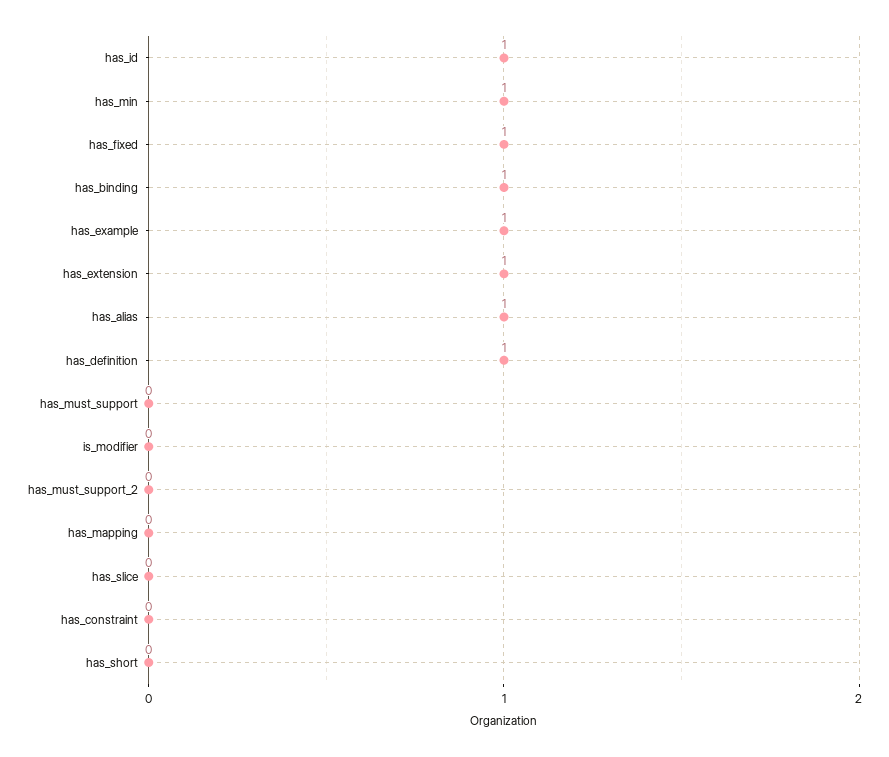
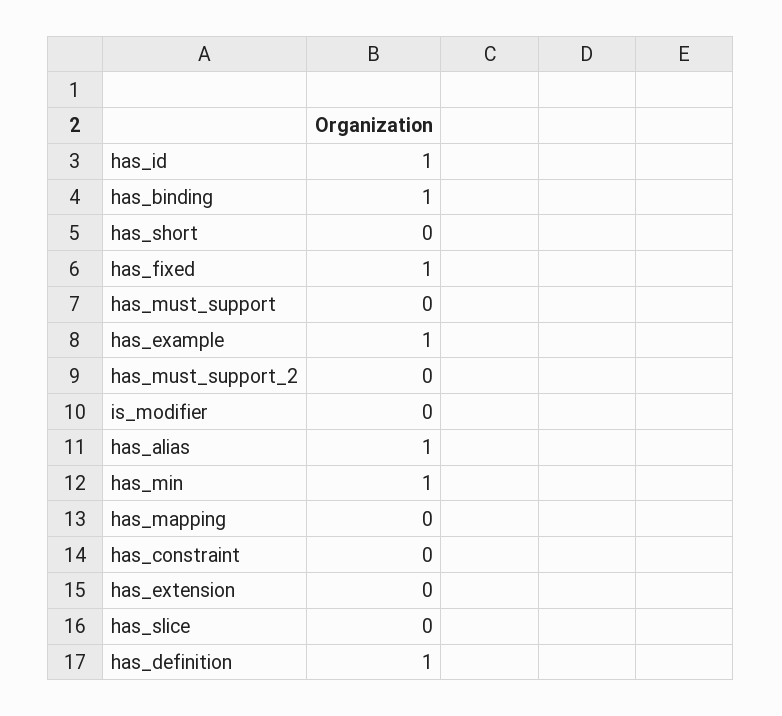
  {
    "has_id": 1,
    "has_min": 1,
    "has_fixed": 1,
    "has_binding": 1,
    "has_example": 1,
-   "has_extension": 1,
+   "has_extension": 0,
    "has_alias": 1,
    "has_definition": 1,
    "has_must_support": 0,
    "is_modifier": 0,
    "has_must_support_2": 0,
    "has_mapping": 0,
    "has_slice": 0,
    "has_constraint": 0,
    "has_short": 0
  }

